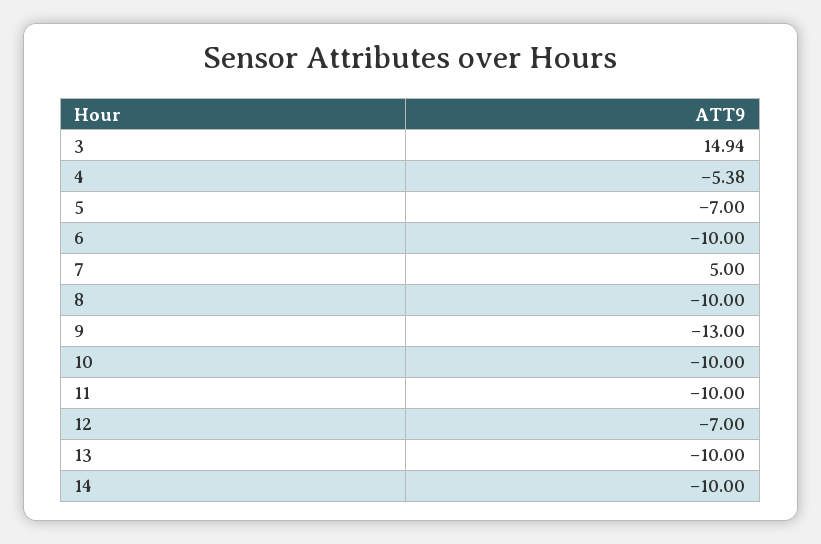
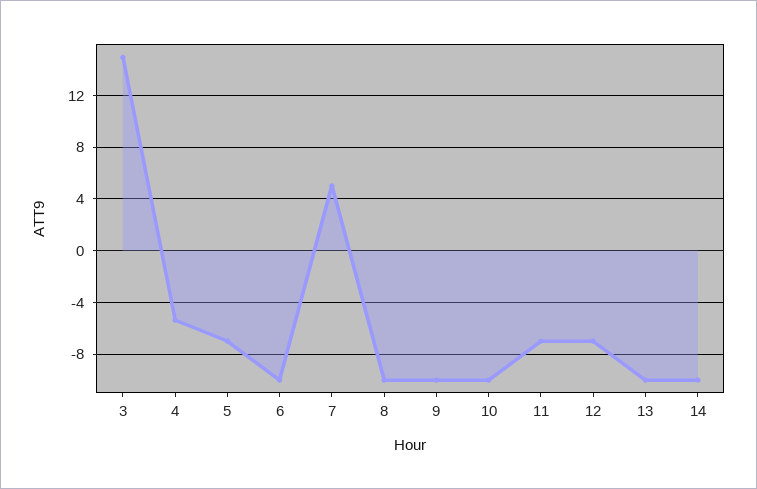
  {
    "3": 14.94,
    "4": -5.38,
    "5": -7,
    "6": -10,
    "7": 5,
    "8": -10,
-   "9": -13,
+   "9": -10,
    "10": -10,
-   "11": -10,
+   "11": -7,
    "12": -7,
    "13": -10,
    "14": -10
  }

